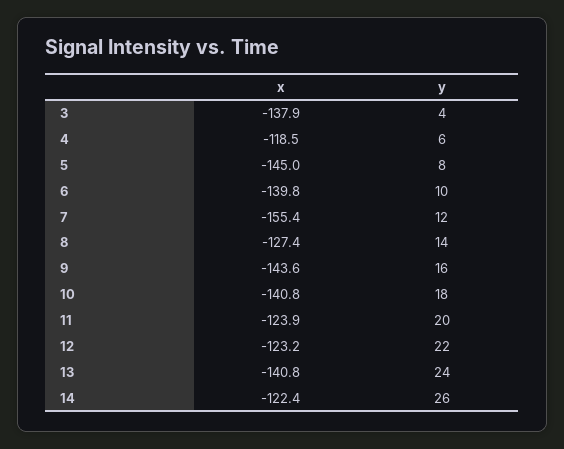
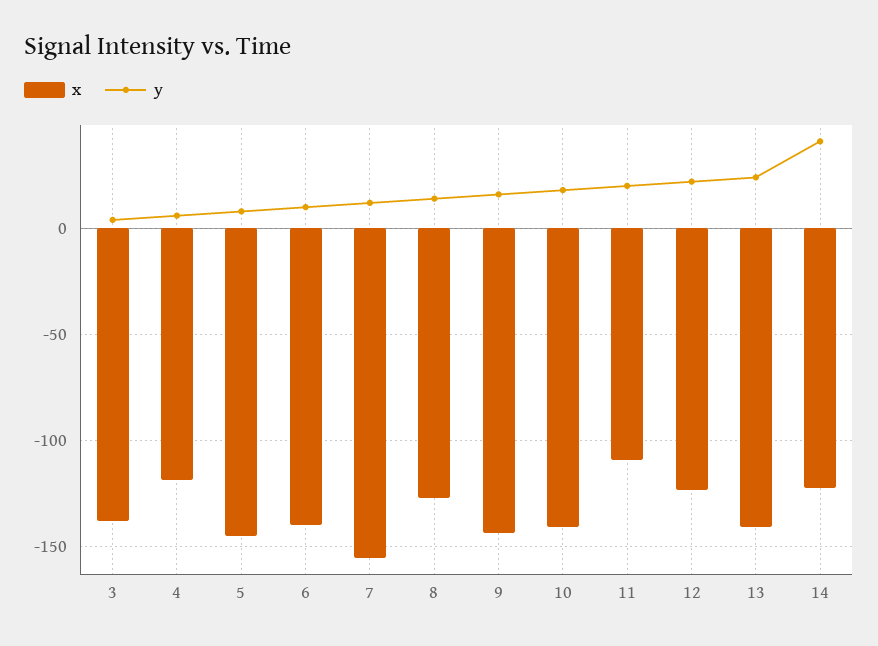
  {
    "x": {
      "3": -137.9,
      "4": -118.5,
      "5": -145,
      "6": -139.8,
      "7": -155.4,
      "8": -127.4,
      "9": -143.6,
      "10": -140.8,
-     "11": -123.9,
+     "11": -110,
      "12": -123.2,
      "13": -140.8,
      "14": -122.4
    },
    "y": {
      "3": 4,
      "4": 6,
      "5": 8,
      "6": 10,
      "7": 12,
      "8": 14,
      "9": 16,
      "10": 18,
      "11": 20,
      "12": 22,
      "13": 24,
-     "14": 26
+     "14": 40
    }
  }

